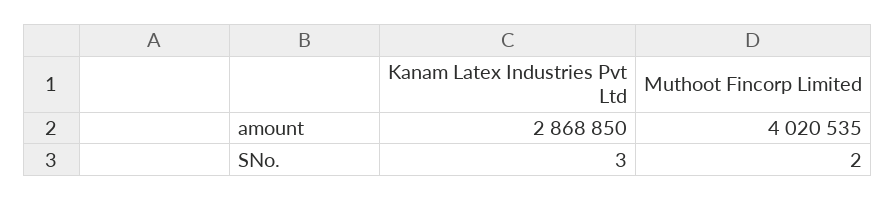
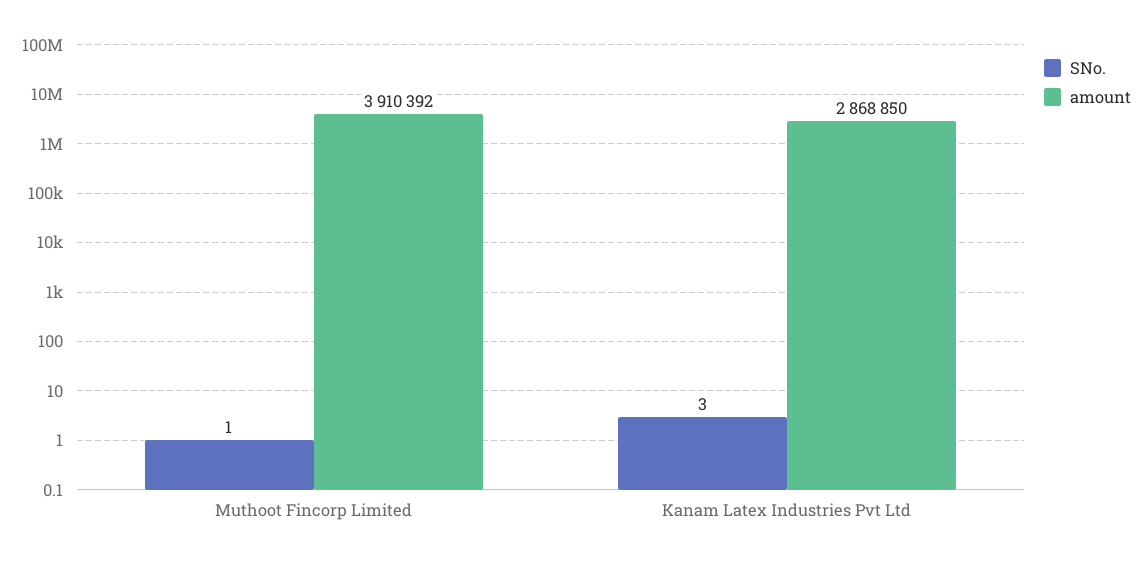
  {
    "amount": {
      "Kanam Latex Industries Pvt Ltd": 2868850,
-     "Muthoot Fincorp Limited": 4020535
+     "Muthoot Fincorp Limited": 3910392
    },
    "SNo.": {
      "Kanam Latex Industries Pvt Ltd": 3,
-     "Muthoot Fincorp Limited": 2
+     "Muthoot Fincorp Limited": 1
    }
  }

